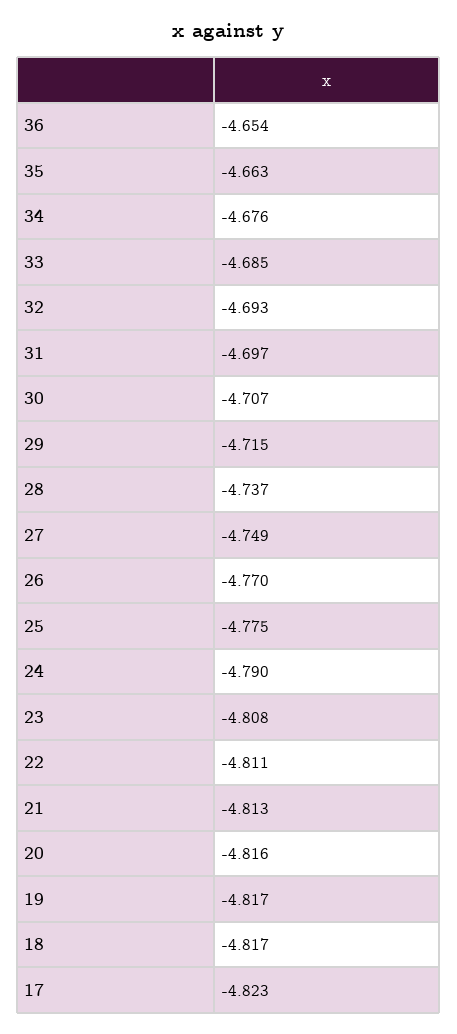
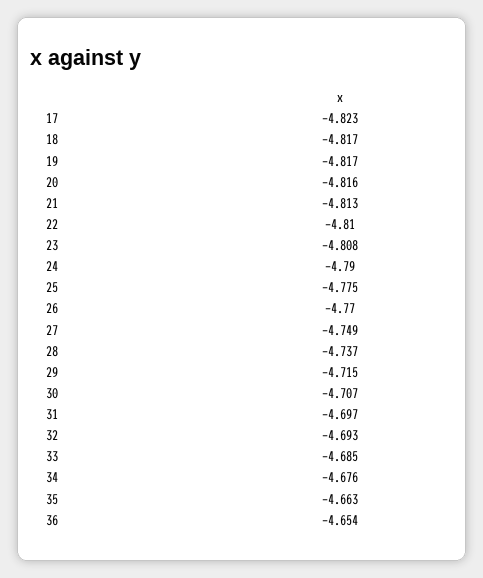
  {
    "36": -4.654,
    "35": -4.663,
    "34": -4.676,
    "33": -4.685,
    "32": -4.693,
    "31": -4.697,
    "30": -4.707,
    "29": -4.715,
    "28": -4.737,
    "27": -4.749,
    "26": -4.77,
    "25": -4.775,
    "24": -4.79,
    "23": -4.808,
-   "22": -4.811,
+   "22": -4.81,
    "21": -4.813,
    "20": -4.816,
    "19": -4.817,
    "18": -4.817,
    "17": -4.823
  }

